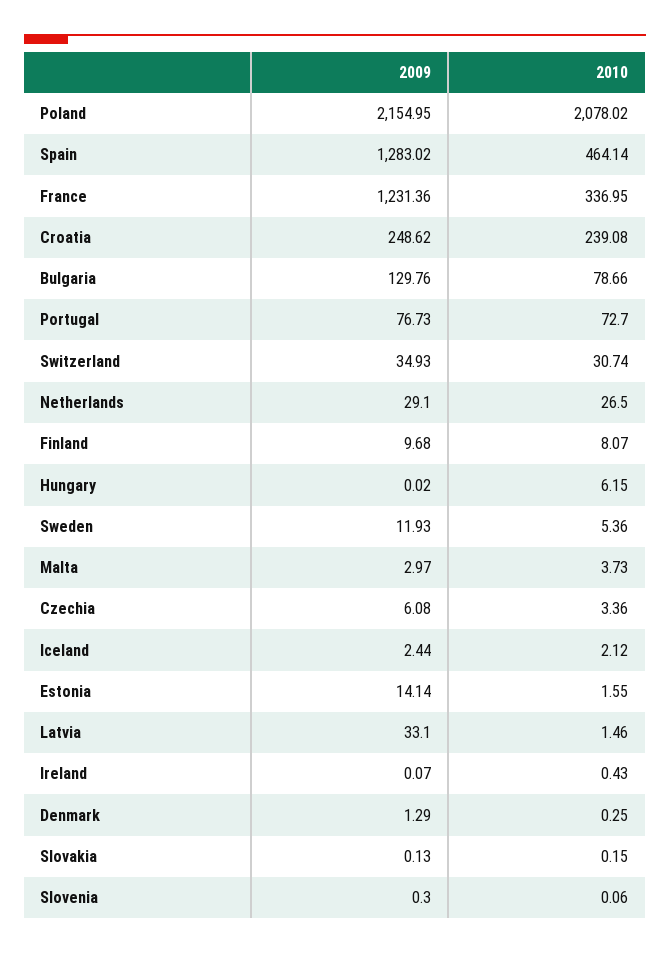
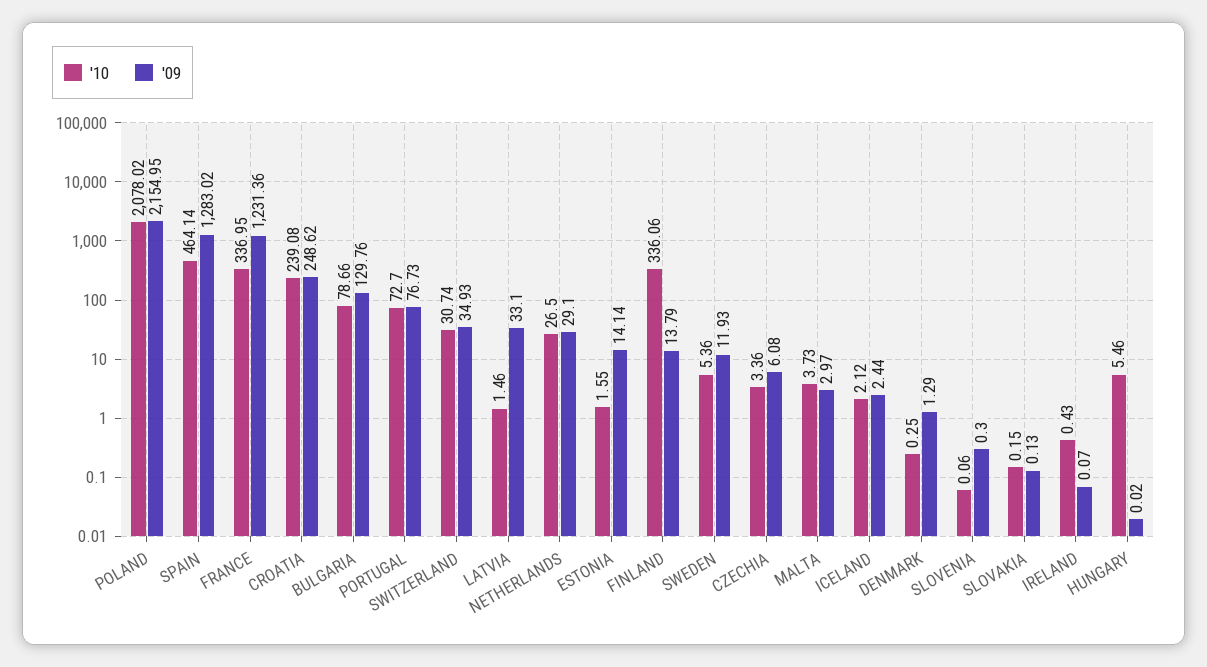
  {
    "2009": {
      "Poland": 2154.95,
      "Spain": 1283.02,
      "France": 1231.36,
      "Croatia": 248.62,
      "Bulgaria": 129.76,
      "Portugal": 76.73,
      "Switzerland": 34.93,
      "Netherlands": 29.1,
-     "Finland": 9.68,
+     "Finland": 13.79,
      "Hungary": 0.02,
      "Sweden": 11.93,
      "Malta": 2.97,
      "Czechia": 6.08,
      "Iceland": 2.44,
      "Estonia": 14.14,
      "Latvia": 33.1,
      "Ireland": 0.07,
      "Denmark": 1.29,
      "Slovakia": 0.13,
      "Slovenia": 0.3
    },
    "2010": {
      "Poland": 2078.02,
      "Spain": 464.14,
      "France": 336.95,
      "Croatia": 239.08,
      "Bulgaria": 78.66,
      "Portugal": 72.7,
      "Switzerland": 30.74,
      "Netherlands": 26.5,
-     "Finland": 8.07,
+     "Finland": 336.06,
-     "Hungary": 6.15,
+     "Hungary": 5.46,
      "Sweden": 5.36,
      "Malta": 3.73,
      "Czechia": 3.36,
      "Iceland": 2.12,
      "Estonia": 1.55,
      "Latvia": 1.46,
      "Ireland": 0.43,
      "Denmark": 0.25,
      "Slovakia": 0.15,
      "Slovenia": 0.06
    }
  }

